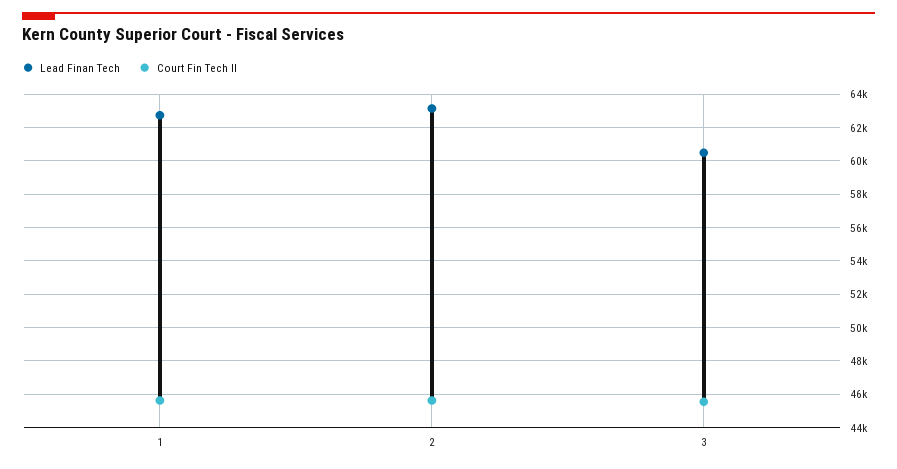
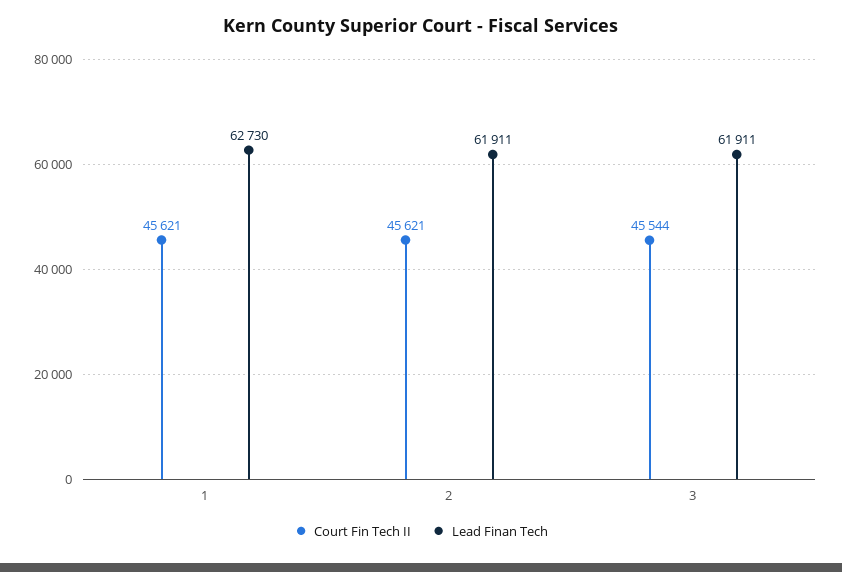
  {
    "Lead Finan Tech": {
      "1": 62730,
-     "2": 63000,
+     "2": 61911,
-     "3": 60500
+     "3": 61911
    },
    "Court Fin Tech II": {
      "1": 45621,
      "2": 45621,
      "3": 45544
    }
  }

